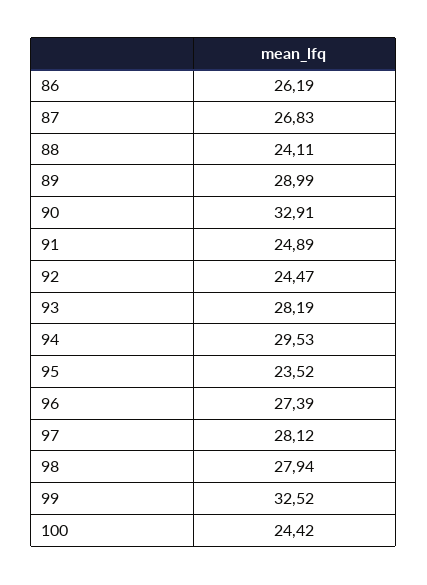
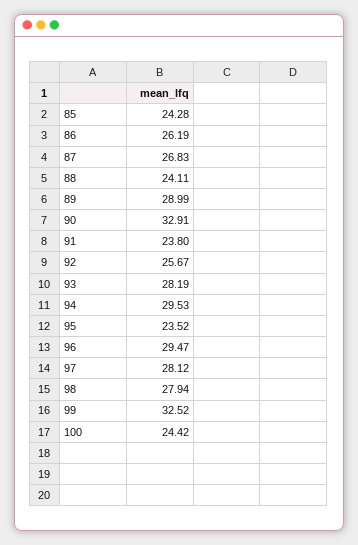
  {
    "86": 26.19,
    "87": 26.83,
    "88": 24.11,
    "89": 28.99,
    "90": 32.91,
-   "91": 24.89,
+   "91": 23.8,
-   "92": 24.47,
+   "92": 25.67,
    "93": 28.19,
    "94": 29.53,
    "95": 23.52,
-   "96": 27.39,
+   "96": 29.47,
    "97": 28.12,
    "98": 27.94,
    "99": 32.52,
-   "100": 24.42
+   "100": 24.42,
+   "85": 24.28
  }

